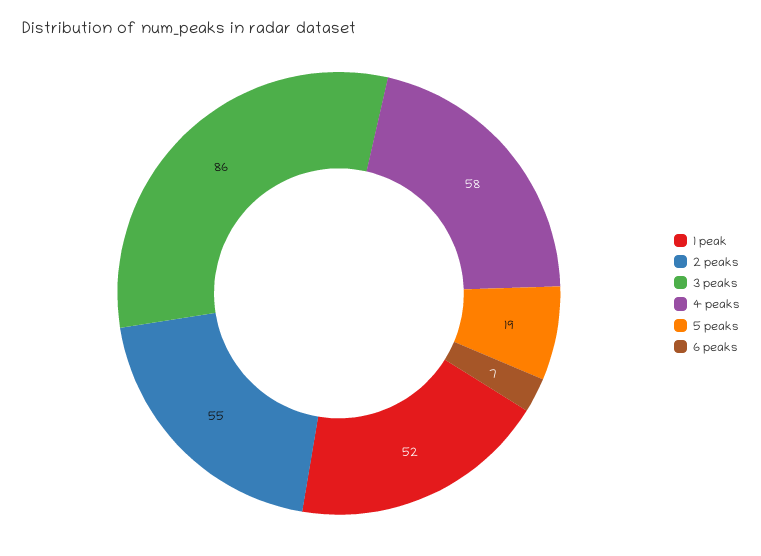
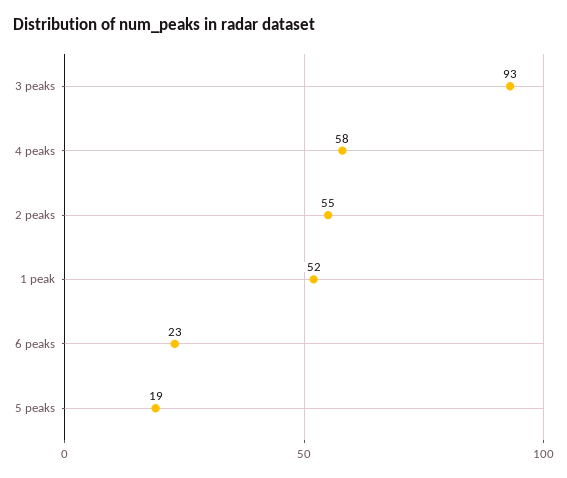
  {
    "1 peak": 52,
    "2 peaks": 55,
-   "3 peaks": 86,
+   "3 peaks": 93,
    "4 peaks": 58,
    "5 peaks": 19,
-   "6 peaks": 7
+   "6 peaks": 23
  }

